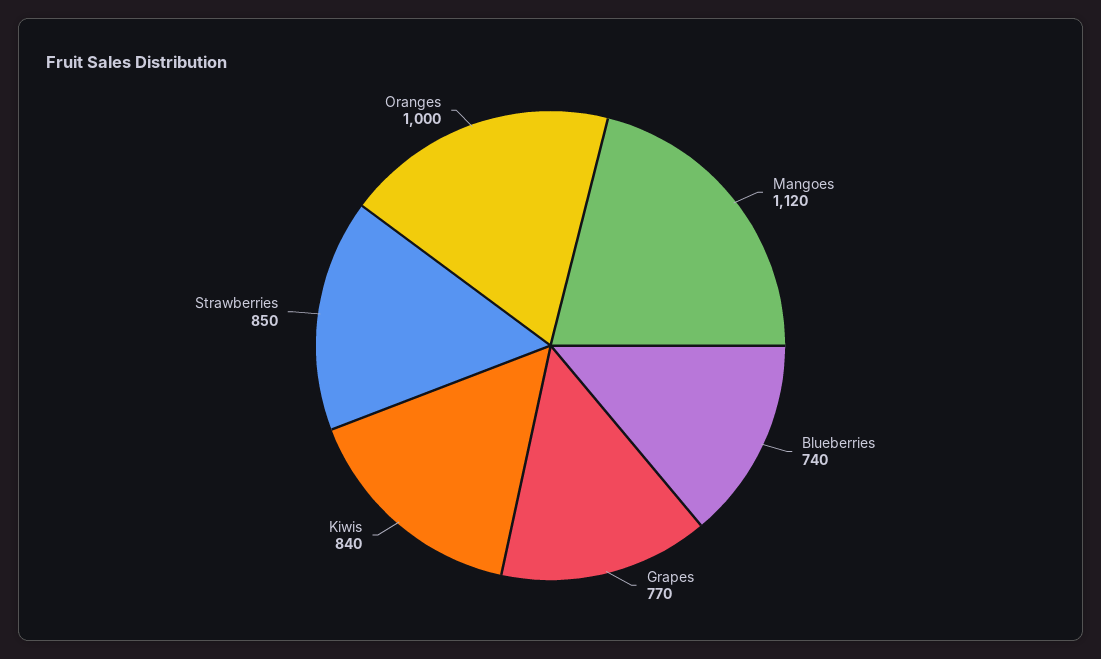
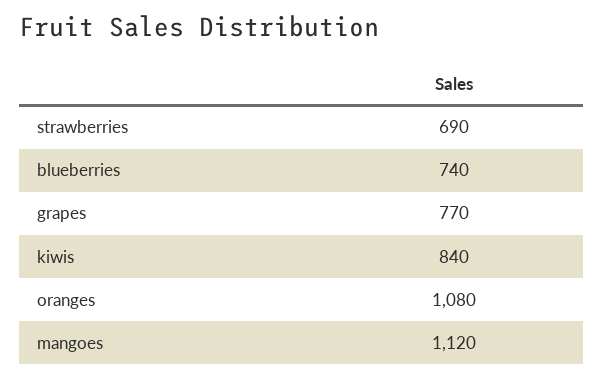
  {
    "Mangoes": 1120,
    "Blueberries": 740,
    "Grapes": 770,
    "Kiwis": 840,
-   "Strawberries": 850,
+   "Strawberries": 690,
-   "Oranges": 1000
+   "Oranges": 1080
  }

